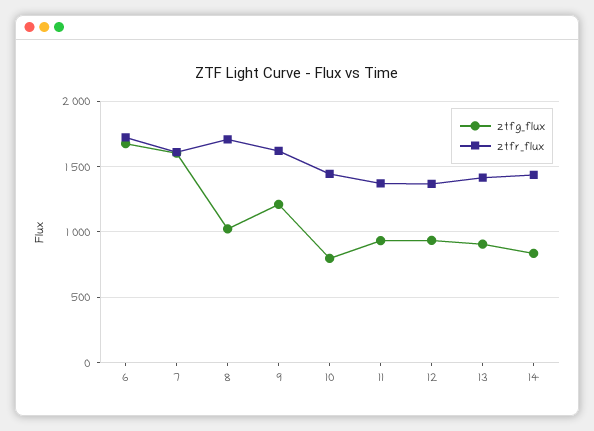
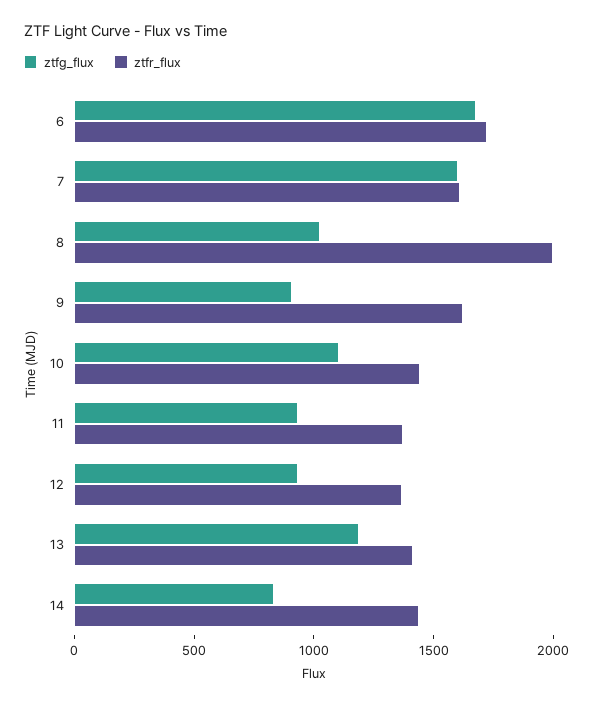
  {
    "ztfg_flux": {
      "6": 1700,
      "7": 1600,
      "8": 1000,
-     "9": 1200,
+     "9": 900,
-     "10": 800,
+     "10": 1100,
      "11": 950,
      "12": 950,
-     "13": 900,
+     "13": 1200,
      "14": 850
    },
    "ztfr_flux": {
      "6": 1700,
      "7": 1600,
-     "8": 1700,
+     "8": 2000,
      "9": 1600,
      "10": 1450,
      "11": 1350,
      "12": 1350,
      "13": 1400,
      "14": 1450
    }
  }

